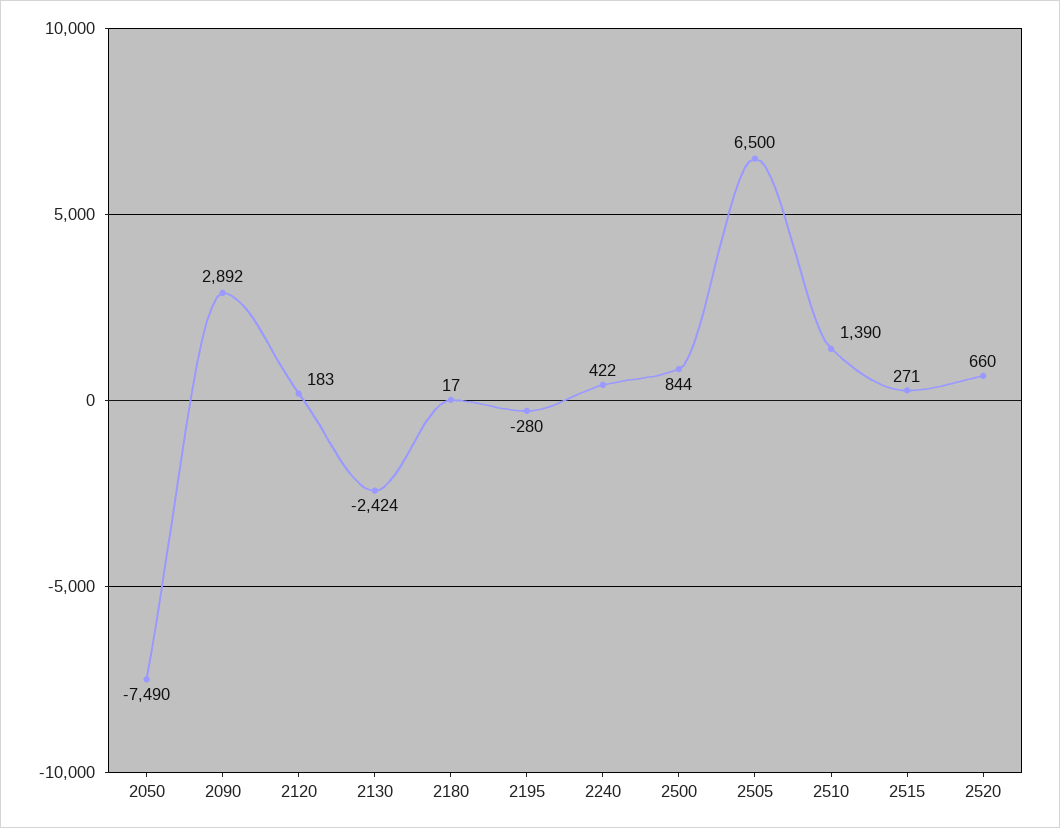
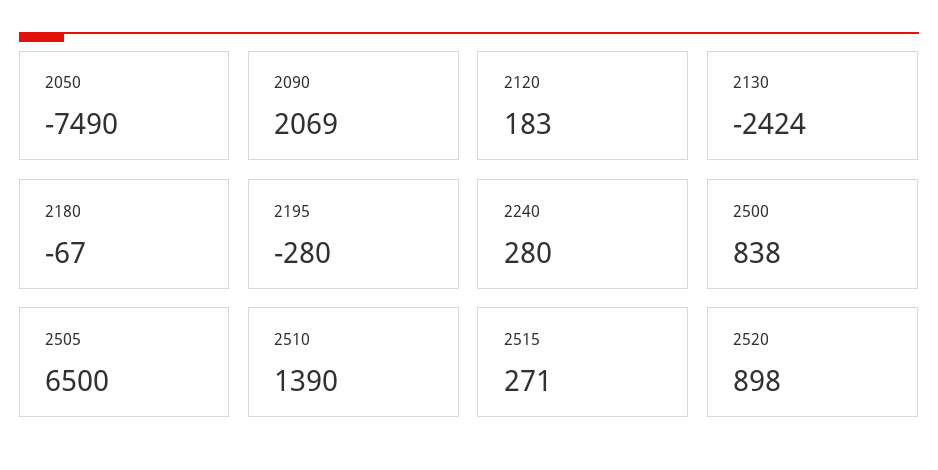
  {
    "2050": -7490,
-   "2090": 2892,
+   "2090": 2069,
    "2120": 183,
    "2130": -2424,
-   "2180": 17,
+   "2180": -67,
    "2195": -280,
-   "2240": 422,
+   "2240": 280,
-   "2500": 844,
+   "2500": 838,
    "2505": 6500,
    "2510": 1390,
    "2515": 271,
-   "2520": 660
+   "2520": 898
  }

